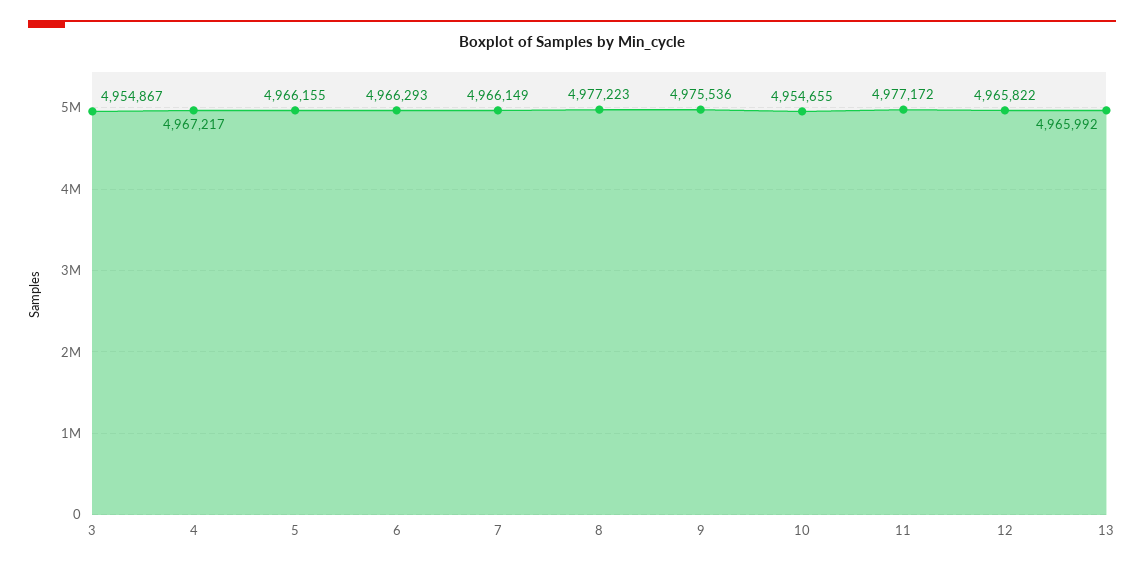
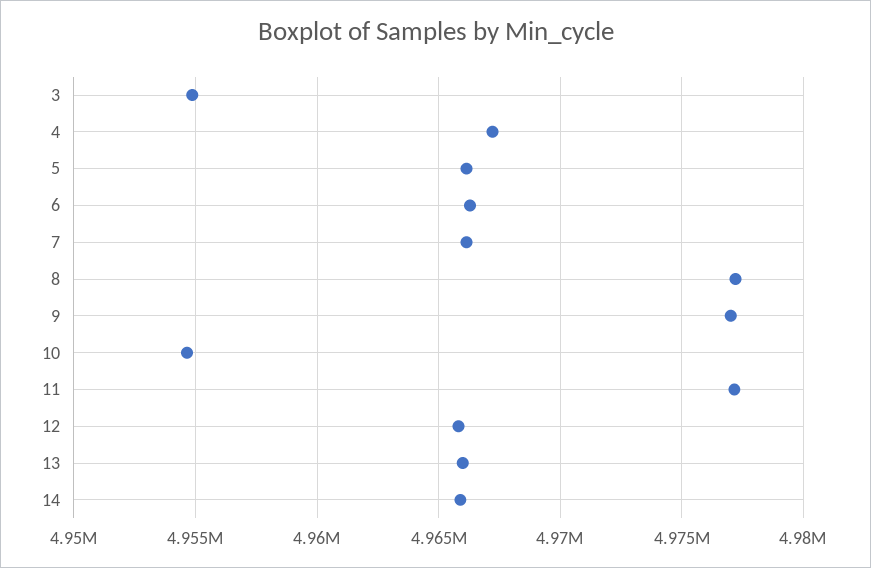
  {
    "3": 4954867,
    "4": 4967217,
    "5": 4966155,
    "6": 4966293,
    "7": 4966149,
    "8": 4977223,
-   "9": 4975536,
+   "9": 4977000,
    "10": 4954655,
    "11": 4977172,
    "12": 4965822,
-   "13": 4965992
+   "13": 4965992,
+   "14": 4966000
  }

